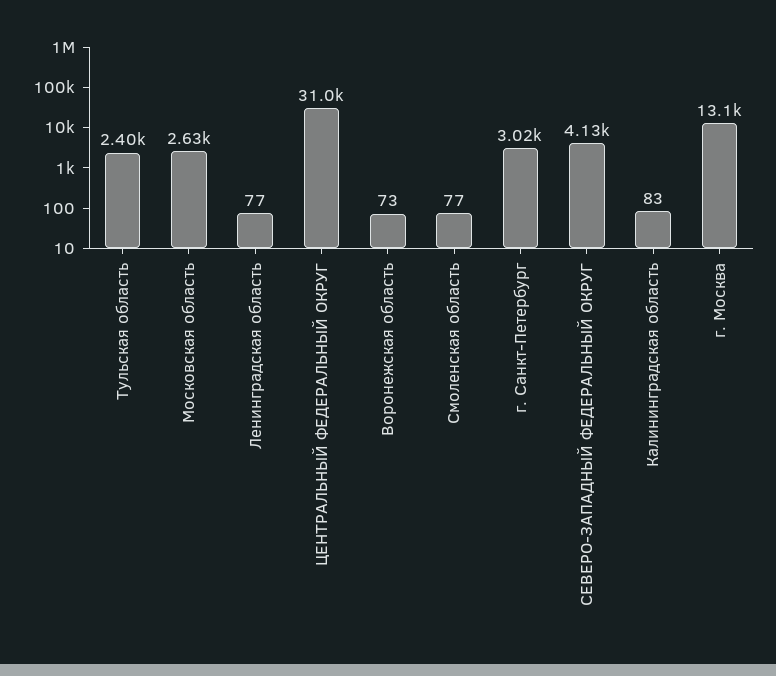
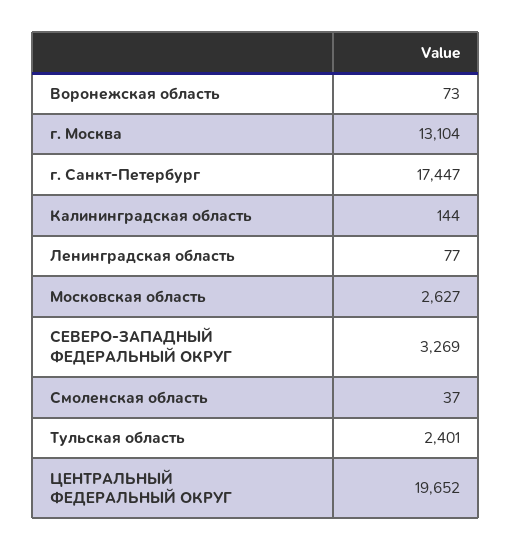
  {
    "Тульская область": 2401,
    "Московская область": 2627,
    "Ленинградская область": 77,
-   "ЦЕНТРАЛЬНЫЙ ФЕДЕРАЛЬНЫЙ ОКРУГ": 31000,
+   "ЦЕНТРАЛЬНЫЙ ФЕДЕРАЛЬНЫЙ ОКРУГ": 19652,
    "Воронежская область": 73,
-   "Смоленская область": 77,
+   "Смоленская область": 37,
-   "г. Санкт-Петербург": 3020,
+   "г. Санкт-Петербург": 17447,
-   "СЕВЕРО-ЗАПАДНЫЙ ФЕДЕРАЛЬНЫЙ ОКРУГ": 4130,
+   "СЕВЕРО-ЗАПАДНЫЙ ФЕДЕРАЛЬНЫЙ ОКРУГ": 3269,
-   "Калининградская область": 83,
+   "Калининградская область": 144,
    "г. Москва": 13104
  }

